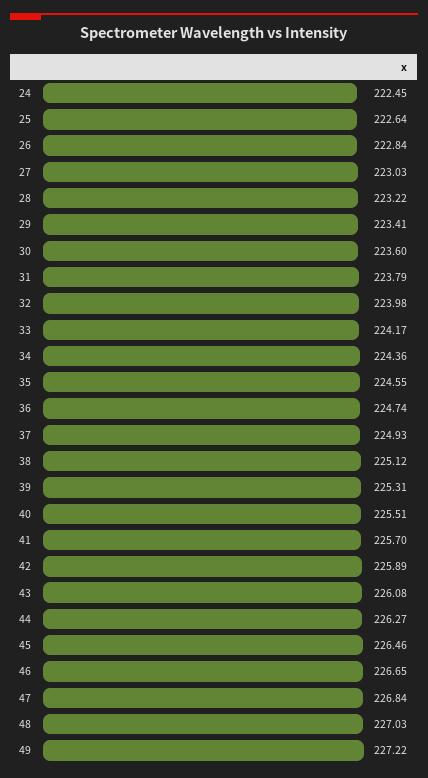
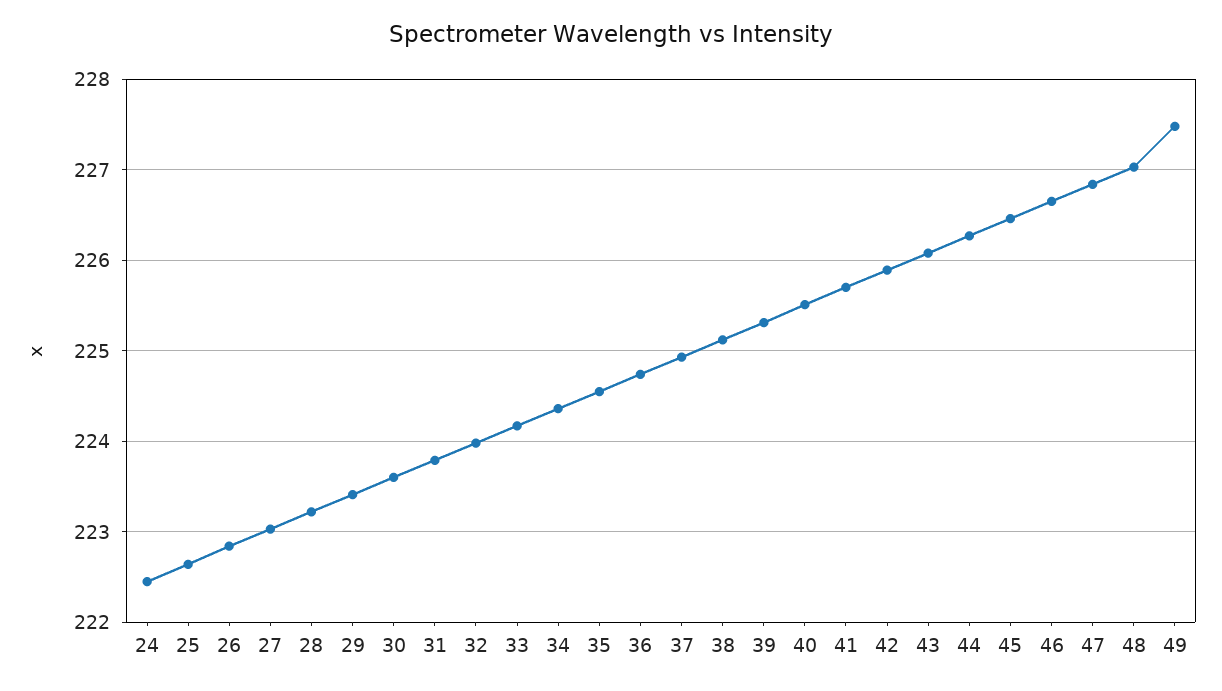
  {
    "24": 222.45,
    "25": 222.64,
    "26": 222.84,
    "27": 223.03,
    "28": 223.22,
    "29": 223.41,
    "30": 223.6,
    "31": 223.79,
    "32": 223.98,
    "33": 224.17,
    "34": 224.36,
    "35": 224.55,
    "36": 224.74,
    "37": 224.93,
    "38": 225.12,
    "39": 225.31,
    "40": 225.51,
    "41": 225.7,
    "42": 225.89,
    "43": 226.08,
    "44": 226.27,
    "45": 226.46,
    "46": 226.65,
    "47": 226.84,
    "48": 227.03,
-   "49": 227.22
+   "49": 227.5
  }

